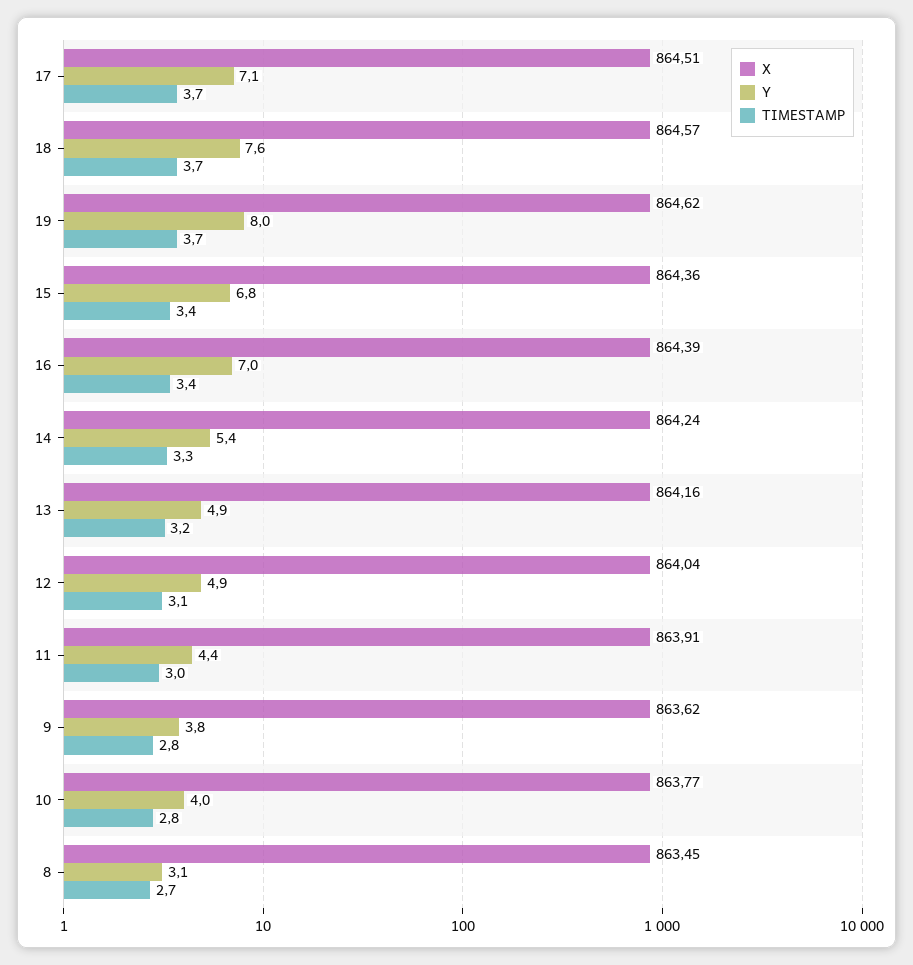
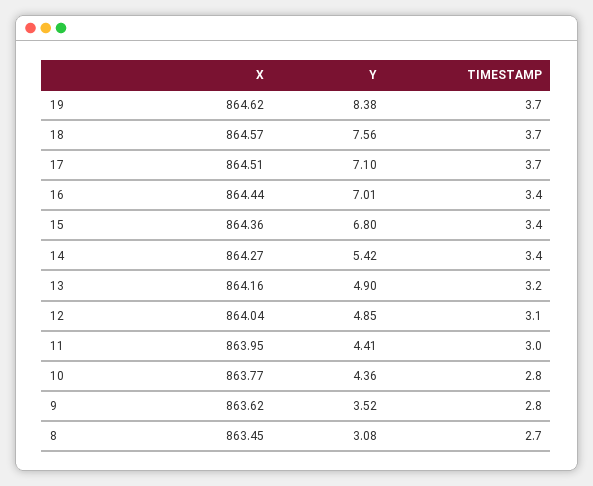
  {
    "X": {
      "17": 864.51,
      "18": 864.57,
      "19": 864.62,
      "15": 864.36,
-     "16": 864.39,
+     "16": 864.44,
-     "14": 864.24,
+     "14": 864.27,
      "13": 864.16,
      "12": 864.04,
-     "11": 863.91,
+     "11": 863.95,
      "9": 863.62,
      "10": 863.77,
      "8": 863.45
    },
    "Y": {
      "17": 7.1,
      "18": 7.56,
-     "19": 8,
+     "19": 8.38,
      "15": 6.8,
      "16": 7.01,
      "14": 5.42,
      "13": 4.9,
      "12": 4.85,
      "11": 4.41,
-     "9": 3.8,
+     "9": 3.52,
-     "10": 4,
+     "10": 4.36,
      "8": 3.08
    },
    "TIMESTAMP": {
      "17": 3.7,
      "18": 3.7,
      "19": 3.7,
      "15": 3.4,
      "16": 3.4,
-     "14": 3.3,
+     "14": 3.4,
      "13": 3.2,
      "12": 3.1,
      "11": 3,
      "9": 2.8,
      "10": 2.8,
      "8": 2.7
    }
  }

